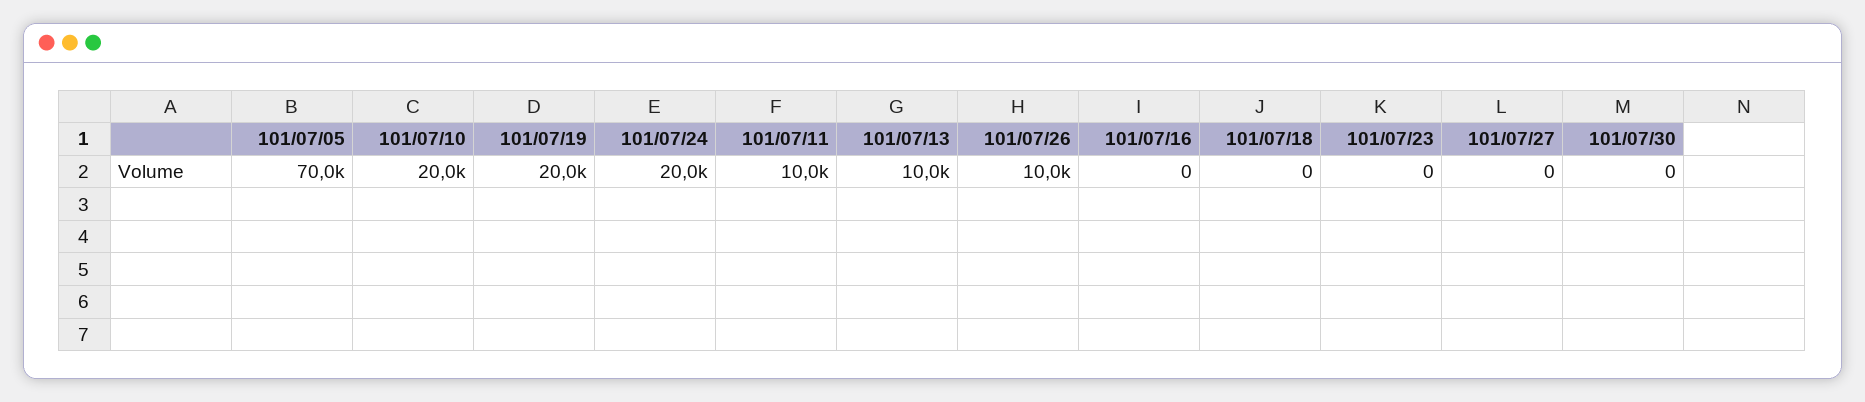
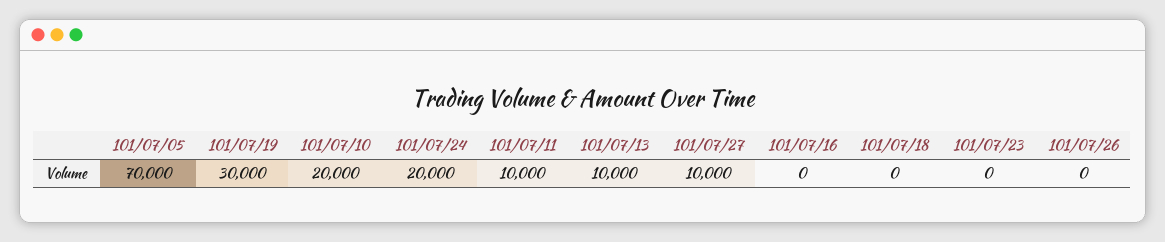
  {
    "101/07/05": 70000,
    "101/07/10": 20000,
-   "101/07/19": 20000,
+   "101/07/19": 30000,
    "101/07/24": 20000,
    "101/07/11": 10000,
    "101/07/13": 10000,
-   "101/07/26": 10000,
+   "101/07/26": 0,
    "101/07/16": 0,
    "101/07/18": 0,
    "101/07/23": 0,
-   "101/07/27": 0,
+   "101/07/27": 10000
-   "101/07/30": 0
  }

